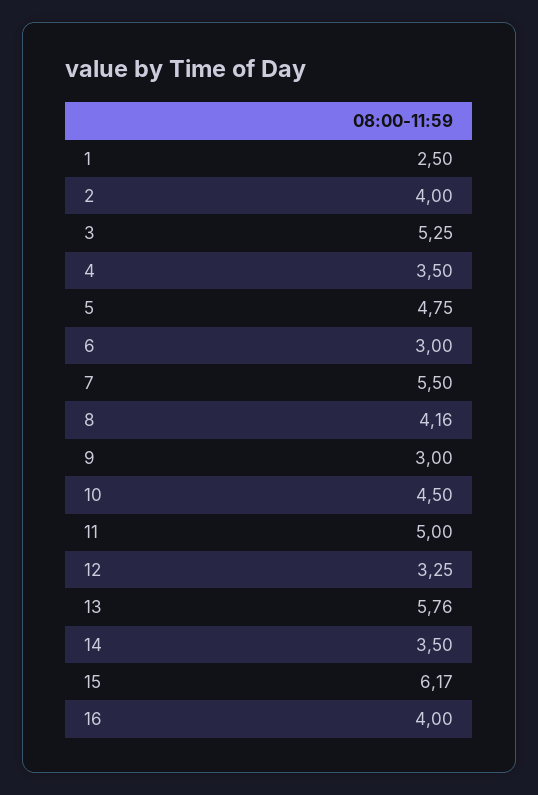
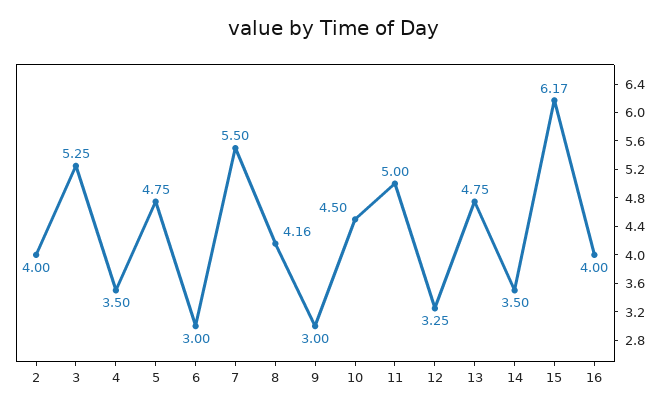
  {
-   "1": 2.5,
    "2": 4,
    "3": 5.25,
    "4": 3.5,
    "5": 4.75,
    "6": 3,
    "7": 5.5,
    "8": 4.16,
    "9": 3,
    "10": 4.5,
    "11": 5,
    "12": 3.25,
-   "13": 5.76,
+   "13": 4.75,
    "14": 3.5,
    "15": 6.17,
    "16": 4
  }

